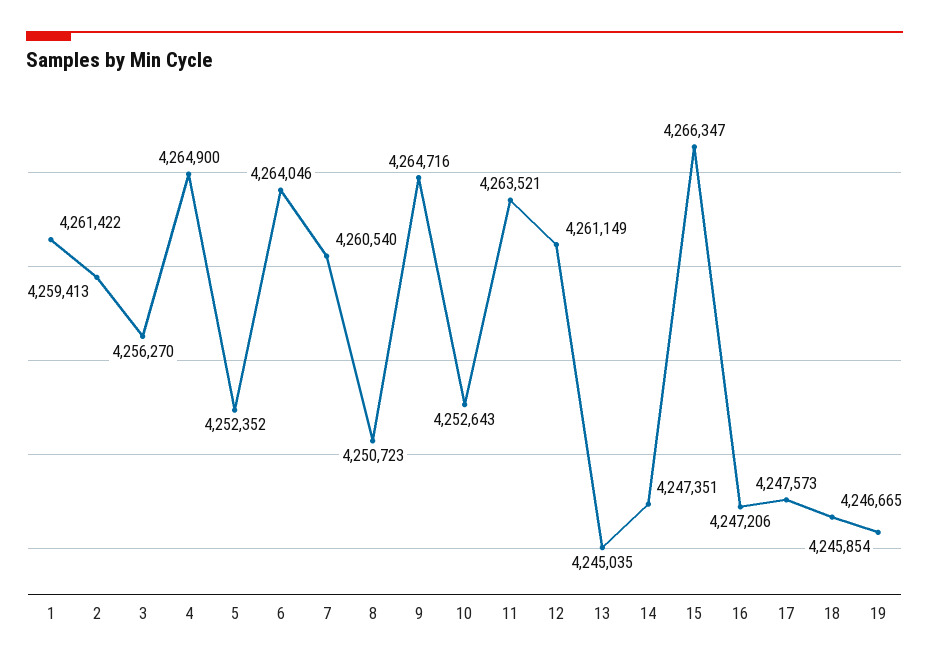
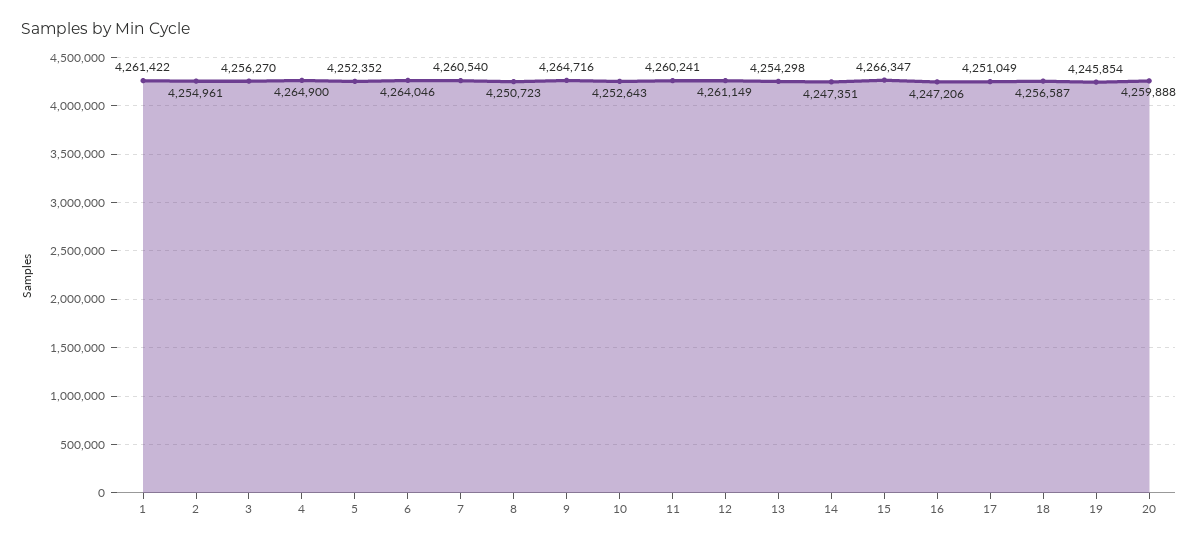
  {
    "1": 4261422,
-   "2": 4259413,
+   "2": 4254961,
    "3": 4256270,
    "4": 4264900,
    "5": 4252352,
    "6": 4264046,
    "7": 4260540,
    "8": 4250723,
    "9": 4264716,
    "10": 4252643,
-   "11": 4263521,
+   "11": 4260241,
    "12": 4261149,
-   "13": 4245035,
+   "13": 4254298,
    "14": 4247351,
    "15": 4266347,
    "16": 4247206,
-   "17": 4247573,
+   "17": 4251049,
-   "18": 4246665,
+   "18": 4256587,
-   "19": 4245854
+   "19": 4245854,
+   "20": 4259888
  }

